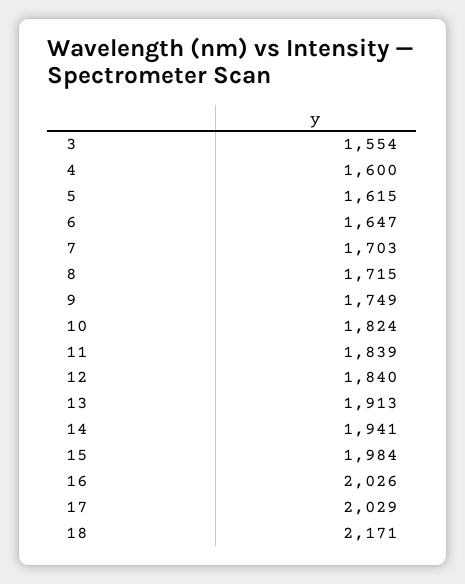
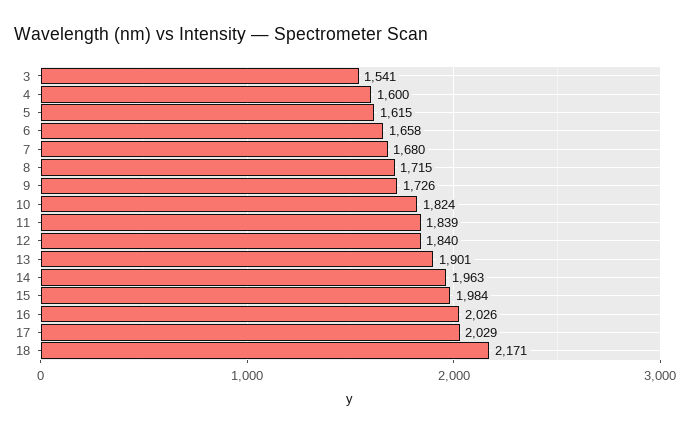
  {
-   "3": 1554,
+   "3": 1541,
    "4": 1600,
    "5": 1615,
-   "6": 1647,
+   "6": 1658,
-   "7": 1703,
+   "7": 1680,
    "8": 1715,
-   "9": 1749,
+   "9": 1726,
    "10": 1824,
    "11": 1839,
    "12": 1840,
-   "13": 1913,
+   "13": 1901,
-   "14": 1941,
+   "14": 1963,
    "15": 1984,
    "16": 2026,
    "17": 2029,
    "18": 2171
  }

